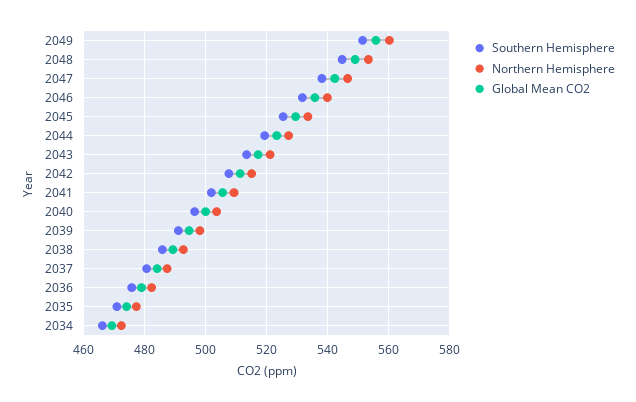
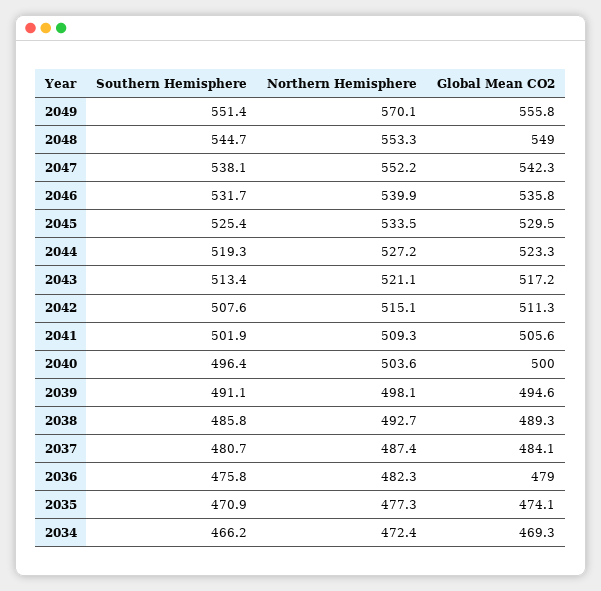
  {
    "Southern Hemisphere": {
      "2049": 551.4,
      "2048": 544.7,
      "2047": 538.1,
      "2046": 531.7,
      "2045": 525.4,
      "2044": 519.3,
      "2043": 513.4,
      "2042": 507.6,
      "2041": 501.9,
      "2040": 496.4,
      "2039": 491.1,
      "2038": 485.8,
      "2037": 480.7,
      "2036": 475.8,
      "2035": 470.9,
      "2034": 466.2
    },
    "Northern Hemisphere": {
-     "2049": 560,
+     "2049": 570.1,
      "2048": 553.3,
-     "2047": 546,
+     "2047": 552.2,
      "2046": 539.9,
      "2045": 533.5,
      "2044": 527.2,
      "2043": 521.1,
      "2042": 515.1,
      "2041": 509.3,
      "2040": 503.6,
      "2039": 498.1,
      "2038": 492.7,
      "2037": 487.4,
      "2036": 482.3,
      "2035": 477.3,
      "2034": 472.4
    },
    "Global Mean CO2": {
      "2049": 555.8,
      "2048": 549,
      "2047": 542.3,
      "2046": 535.8,
      "2045": 529.5,
      "2044": 523.3,
      "2043": 517.2,
      "2042": 511.3,
      "2041": 505.6,
      "2040": 500,
      "2039": 494.6,
      "2038": 489.3,
      "2037": 484.1,
      "2036": 479,
      "2035": 474.1,
      "2034": 469.3
    }
  }

